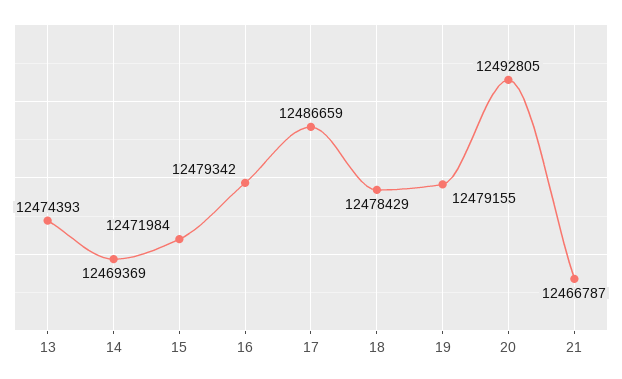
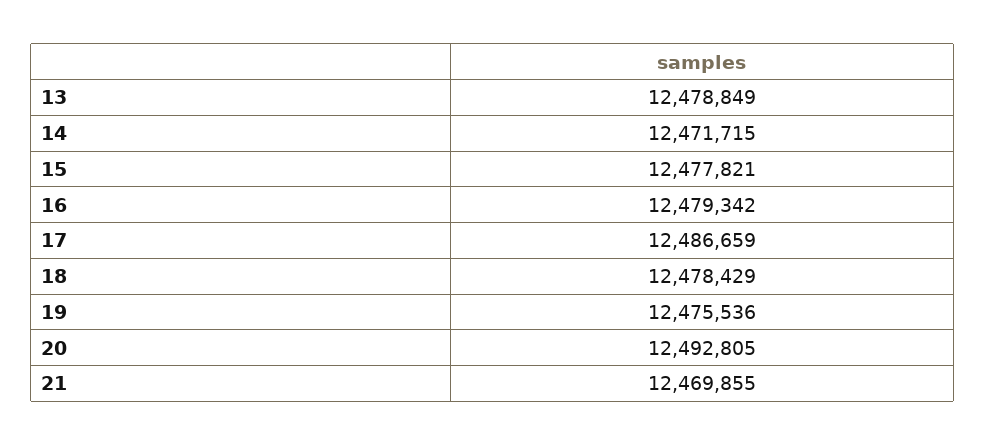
  {
-   "13": 12474393,
+   "13": 12478849,
-   "14": 12469369,
+   "14": 12471715,
-   "15": 12471984,
+   "15": 12477821,
    "16": 12479342,
    "17": 12486659,
    "18": 12478429,
-   "19": 12479155,
+   "19": 12475536,
    "20": 12492805,
-   "21": 12466787
+   "21": 12469855
  }

